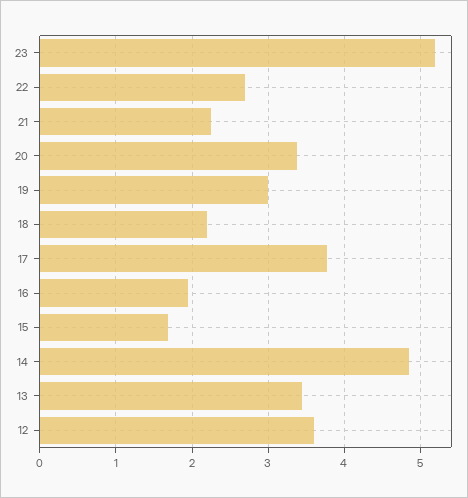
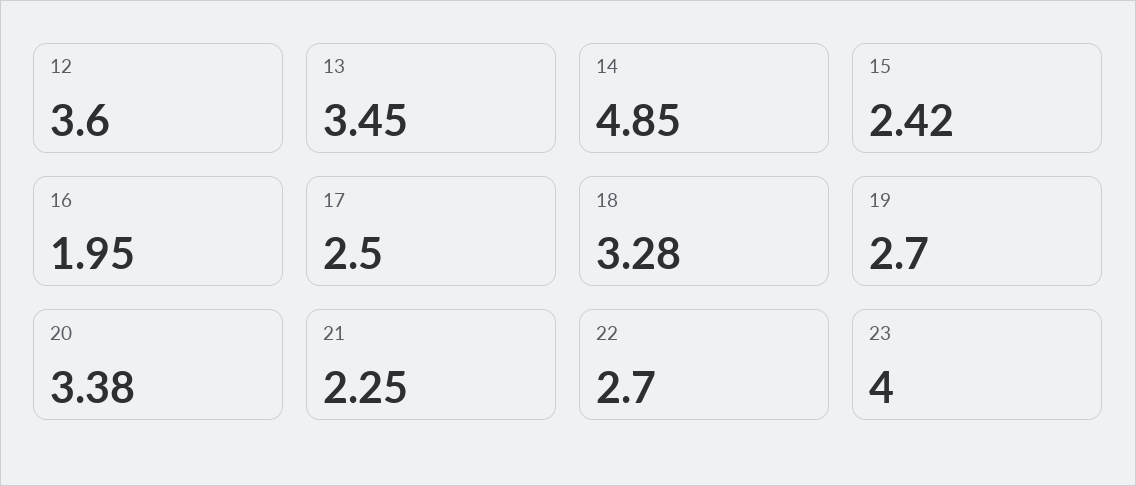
  {
-   "23": 5.2,
+   "23": 4,
    "22": 2.7,
    "21": 2.25,
    "20": 3.38,
-   "19": 3,
+   "19": 2.7,
-   "18": 2.2,
+   "18": 3.28,
-   "17": 3.8,
+   "17": 2.5,
    "16": 1.95,
-   "15": 1.7,
+   "15": 2.42,
    "14": 4.85,
    "13": 3.45,
    "12": 3.6
  }

